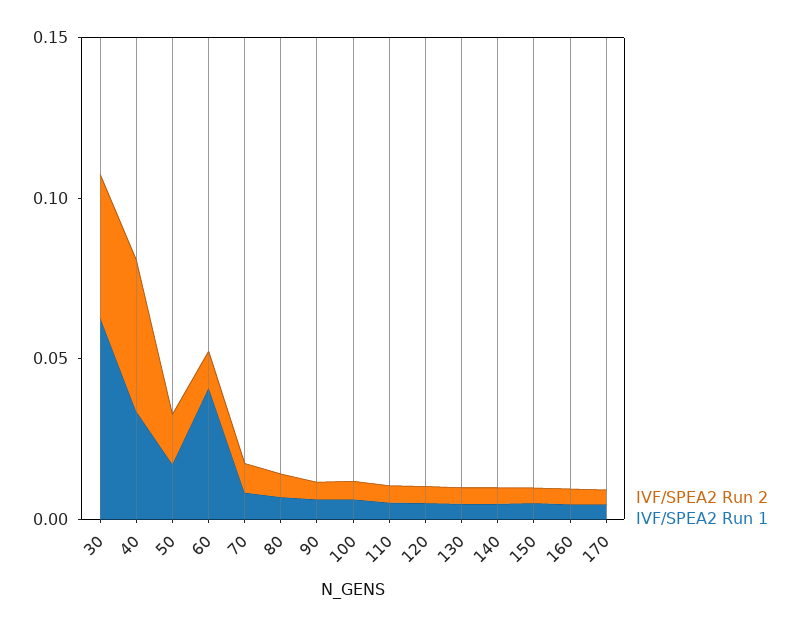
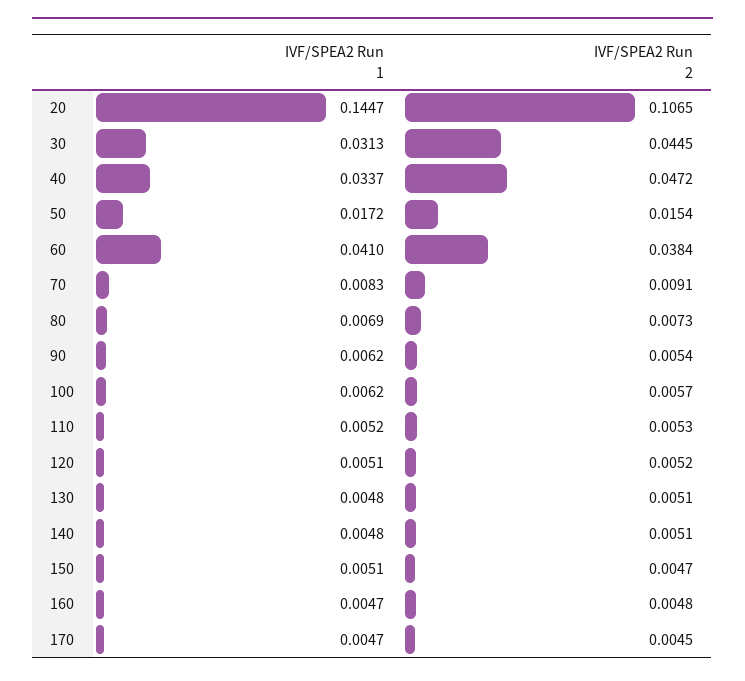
  {
    "IVF/SPEA2 Run 2": {
      "30": 0.0445,
      "40": 0.0472,
      "50": 0.0154,
-     "60": 0.01,
+     "60": 0.0384,
      "70": 0.0091,
      "80": 0.0073,
      "90": 0.0054,
      "100": 0.0057,
      "110": 0.0053,
      "120": 0.0052,
      "130": 0.0051,
      "140": 0.0051,
      "150": 0.0047,
      "160": 0.0048,
-     "170": 0.0045
+     "170": 0.0045,
+     "20": 0.1065
    },
    "IVF/SPEA2 Run 1": {
-     "30": 0.06,
+     "30": 0.0313,
      "40": 0.0337,
      "50": 0.0172,
      "60": 0.041,
      "70": 0.0083,
      "80": 0.0069,
      "90": 0.0062,
      "100": 0.0062,
      "110": 0.0052,
      "120": 0.0051,
      "130": 0.0048,
      "140": 0.0048,
      "150": 0.0051,
      "160": 0.0047,
-     "170": 0.0047
+     "170": 0.0047,
+     "20": 0.1447
    }
  }

